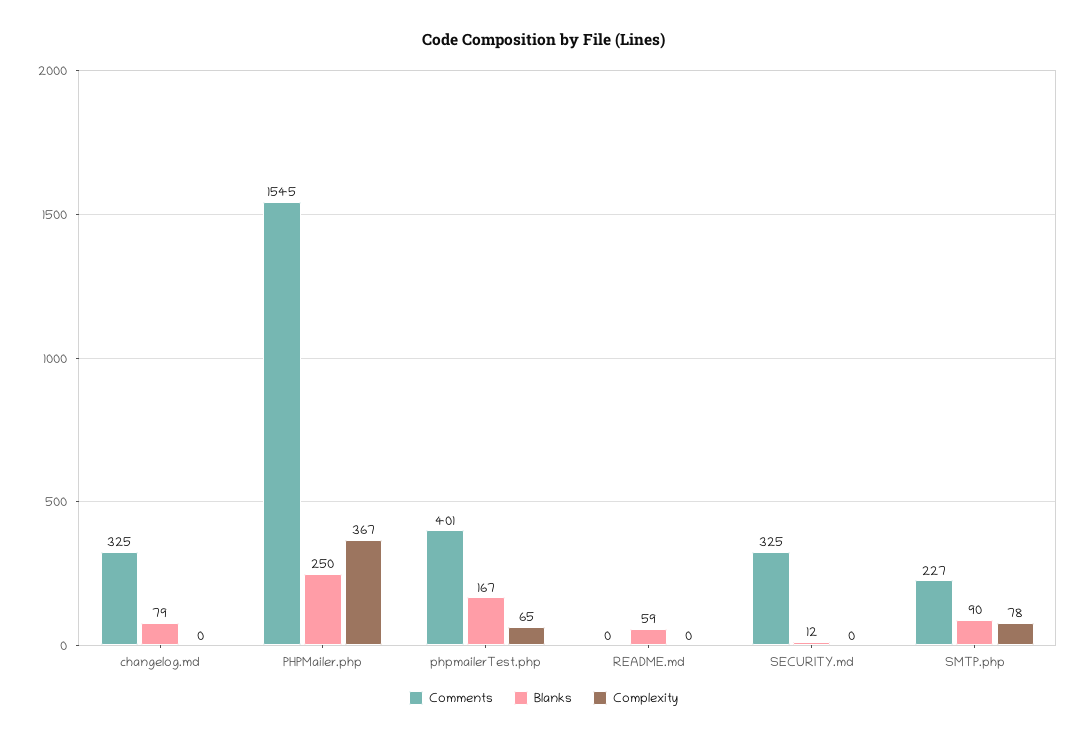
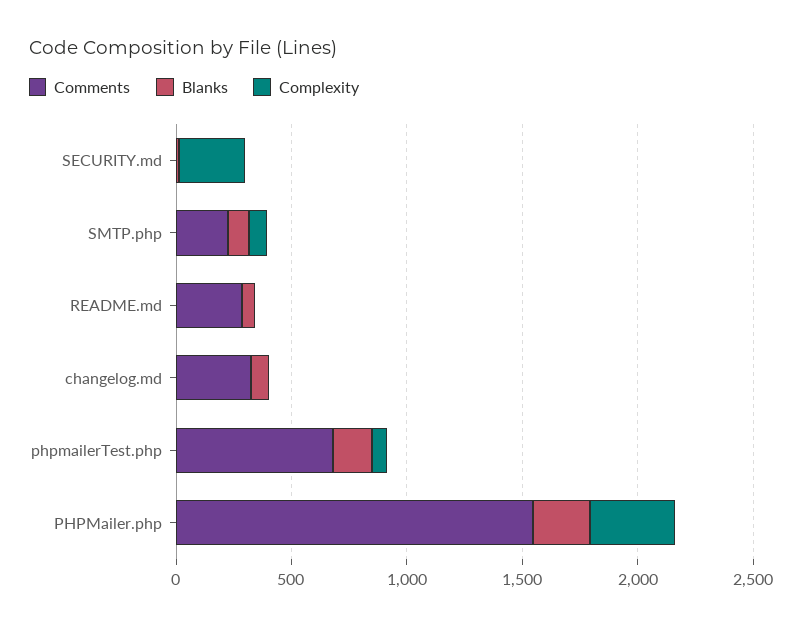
  {
    "Comments": {
      "changelog.md": 325,
      "PHPMailer.php": 1545,
-     "phpmailerTest.php": 401,
+     "phpmailerTest.php": 700,
-     "README.md": 0,
+     "README.md": 300,
-     "SECURITY.md": 325,
+     "SECURITY.md": 0,
      "SMTP.php": 227
    },
    "Blanks": {
      "changelog.md": 79,
      "PHPMailer.php": 250,
      "phpmailerTest.php": 167,
      "README.md": 59,
      "SECURITY.md": 12,
      "SMTP.php": 90
    },
    "Complexity": {
      "changelog.md": 0,
      "PHPMailer.php": 367,
      "phpmailerTest.php": 65,
      "README.md": 0,
-     "SECURITY.md": 0,
+     "SECURITY.md": 300,
      "SMTP.php": 78
    }
  }

